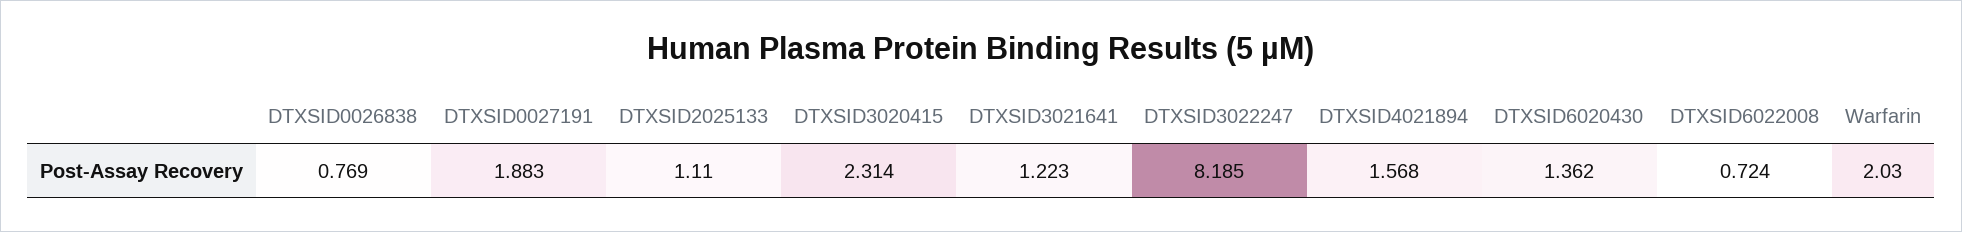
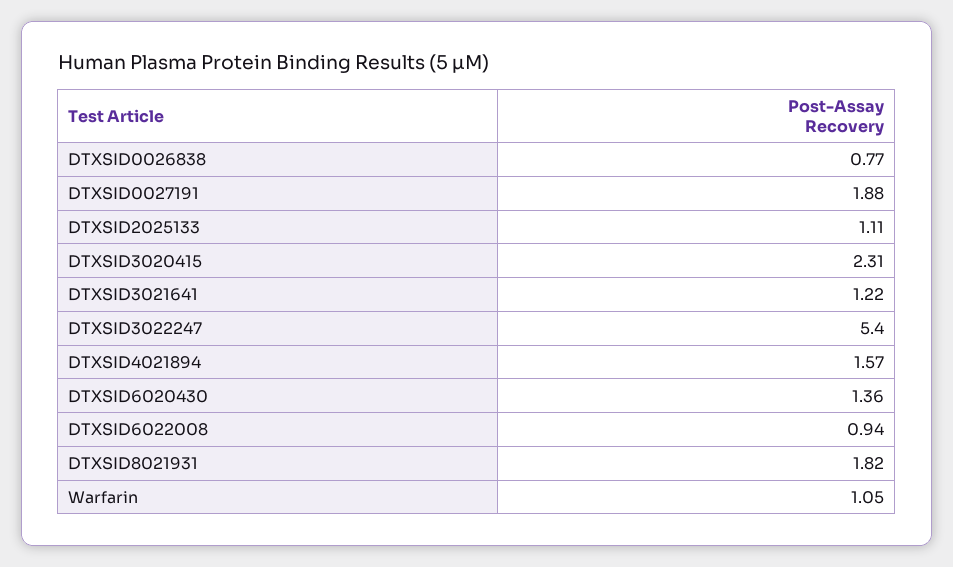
  {
    "DTXSID0026838": 0.769,
    "DTXSID0027191": 1.883,
    "DTXSID2025133": 1.11,
    "DTXSID3020415": 2.314,
    "DTXSID3021641": 1.223,
-   "DTXSID3022247": 8.185,
+   "DTXSID3022247": 5.4,
    "DTXSID4021894": 1.568,
    "DTXSID6020430": 1.362,
-   "DTXSID6022008": 0.724,
+   "DTXSID6022008": 0.94,
-   "Warfarin": 2.03
+   "Warfarin": 1.05,
+   "DTXSID8021931": 1.82
  }

